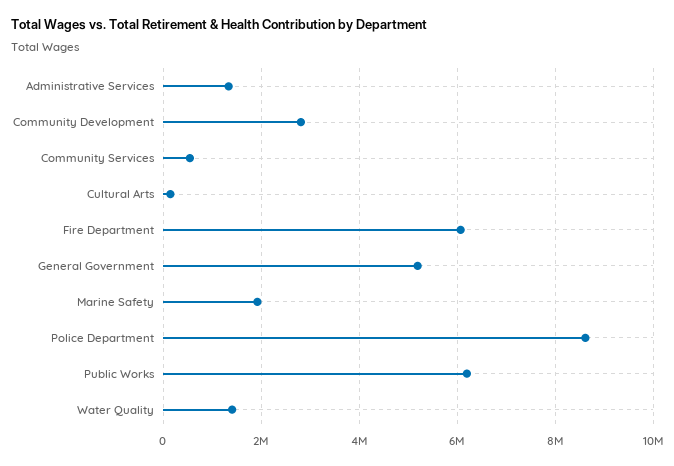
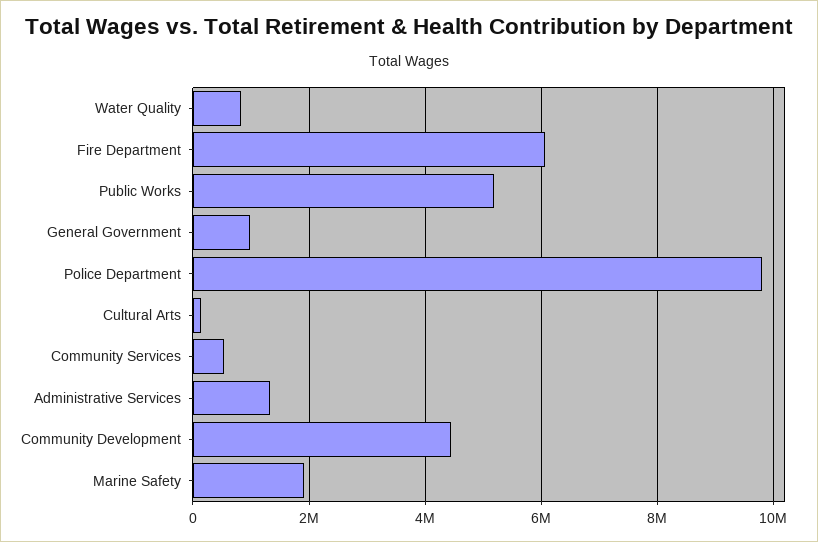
  {
    "Administrative Services": 1400000,
-   "Community Development": 2800000,
+   "Community Development": 4400000,
    "Community Services": 600000,
    "Cultural Arts": 200000,
    "Fire Department": 6000000,
-   "General Government": 5200000,
+   "General Government": 1000000,
    "Marine Safety": 2000000,
-   "Police Department": 8600000,
+   "Police Department": 9800000,
-   "Public Works": 6200000,
+   "Public Works": 5200000,
-   "Water Quality": 1400000
+   "Water Quality": 800000
  }

